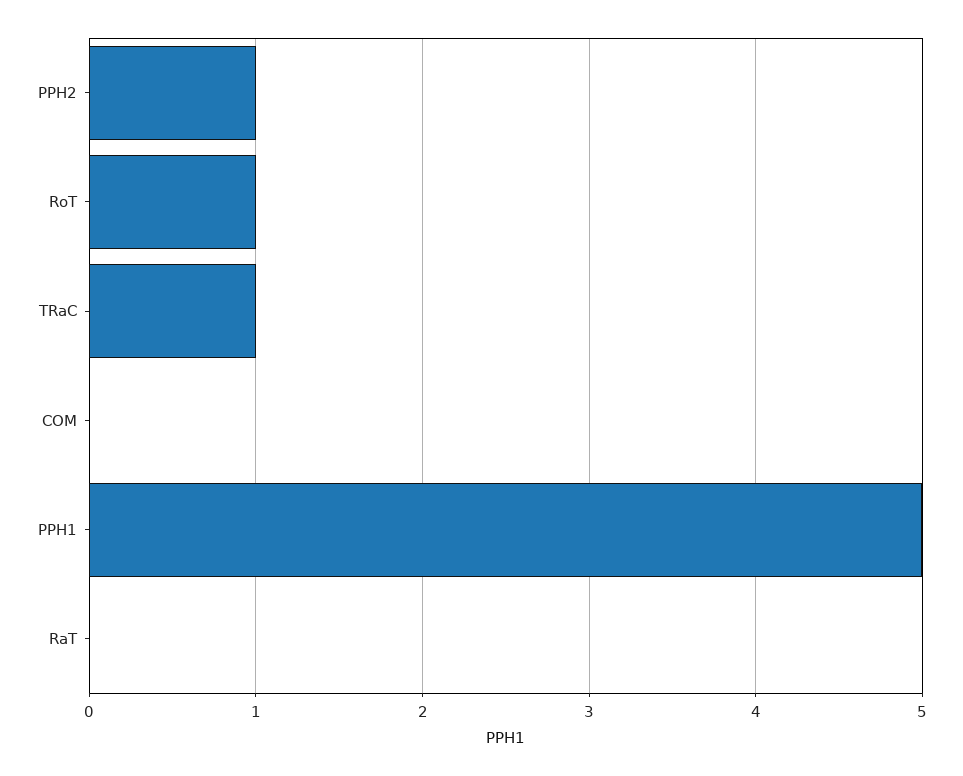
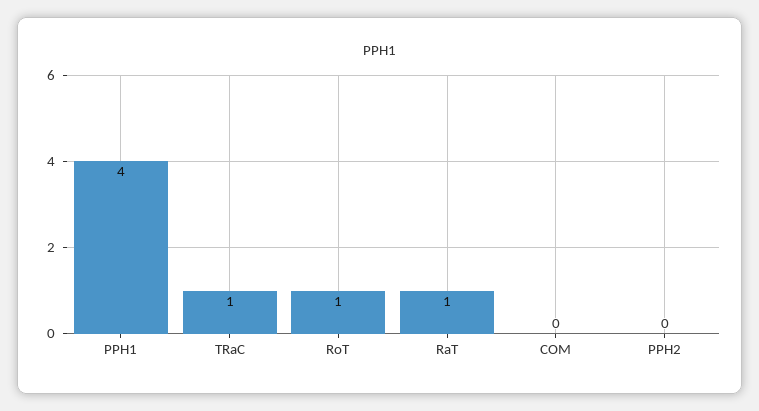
  {
-   "PPH2": 1,
+   "PPH2": 0,
    "RoT": 1,
    "TRaC": 1,
    "COM": 0,
-   "PPH1": 5,
+   "PPH1": 4,
-   "RaT": 0
+   "RaT": 1
  }

